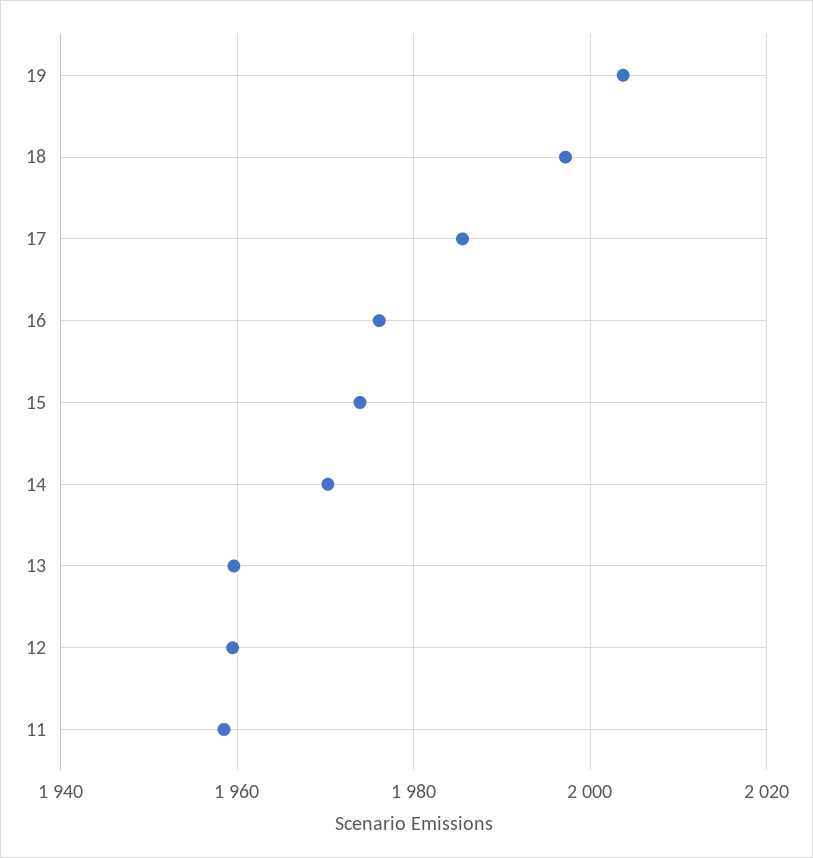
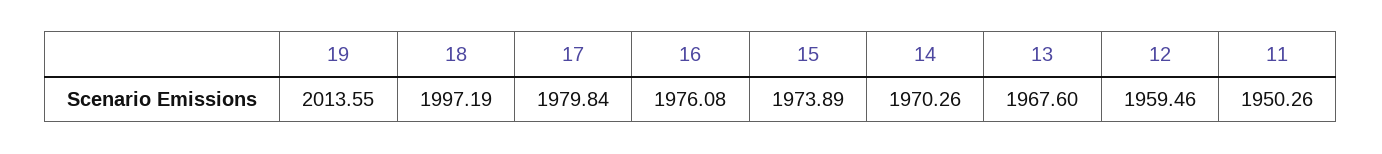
  {
-   "19": 2004,
+   "19": 2013.55,
    "18": 1997.19,
-   "17": 1986,
+   "17": 1979.84,
    "16": 1976.08,
    "15": 1973.89,
    "14": 1970.26,
-   "13": 1960,
+   "13": 1967.6,
    "12": 1959.46,
-   "11": 1958
+   "11": 1950.26
  }

